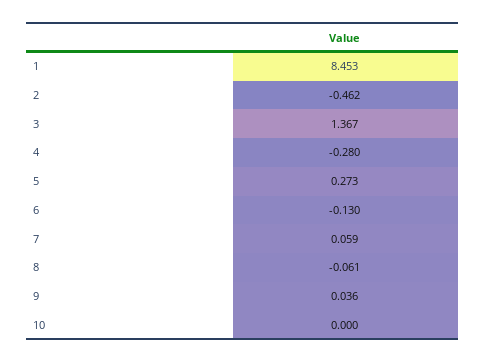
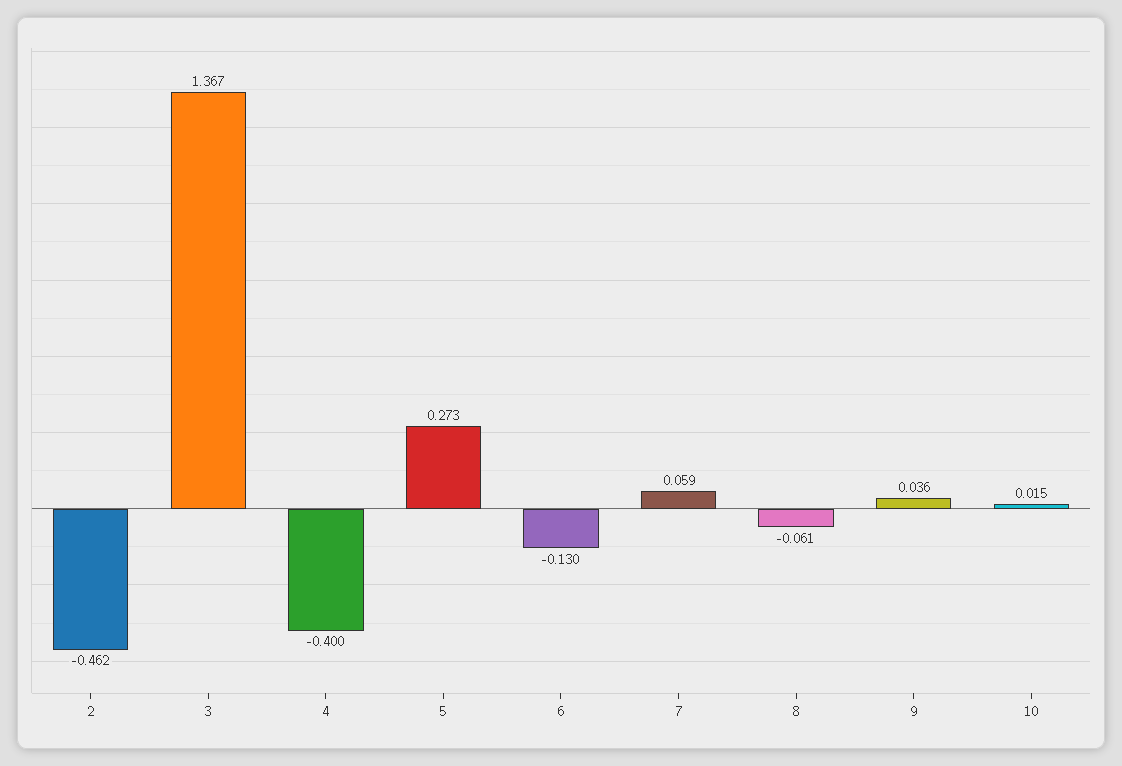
  {
-   "1": 8.453,
    "2": -0.462,
    "3": 1.367,
-   "4": -0.28,
+   "4": -0.4,
    "5": 0.273,
    "6": -0.13,
    "7": 0.059,
    "8": -0.061,
    "9": 0.036,
-   "10": 0
+   "10": 0.015
  }

